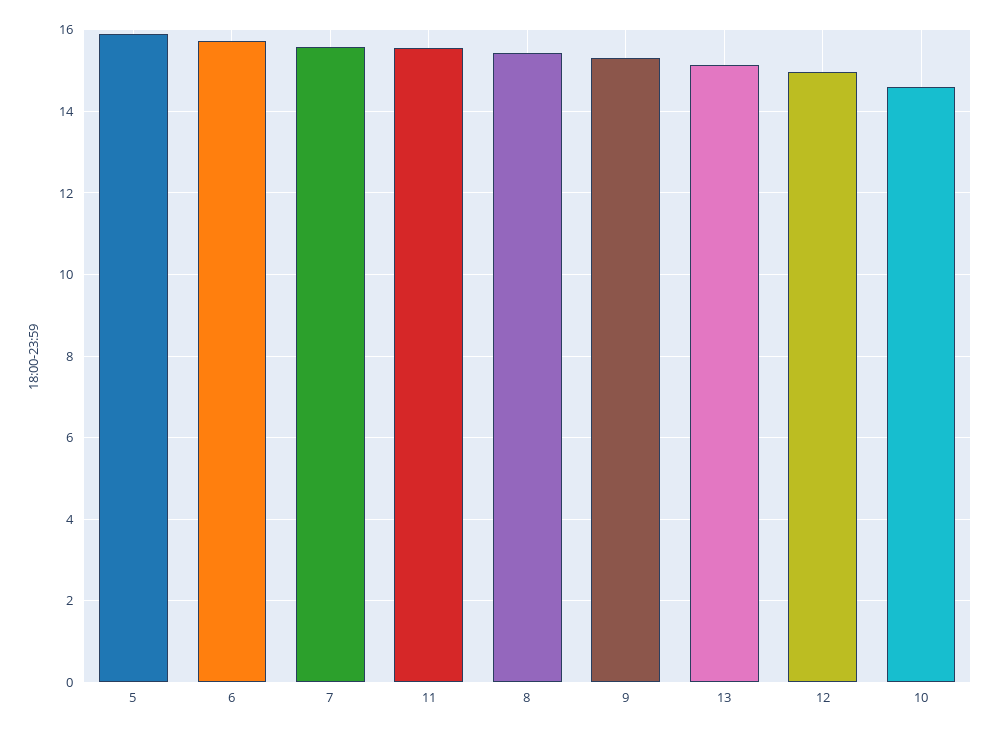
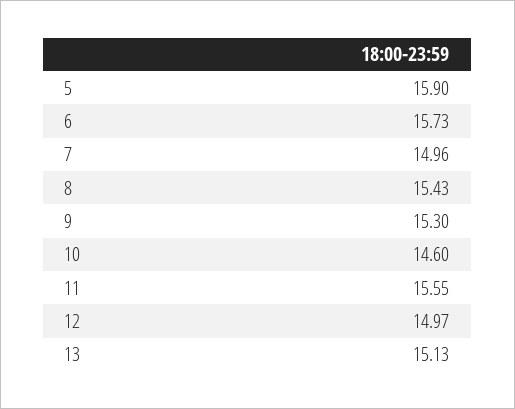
  {
    "5": 15.9,
    "6": 15.73,
-   "7": 15.6,
+   "7": 14.96,
    "11": 15.55,
    "8": 15.43,
    "9": 15.3,
    "13": 15.13,
    "12": 14.97,
    "10": 14.6
  }

